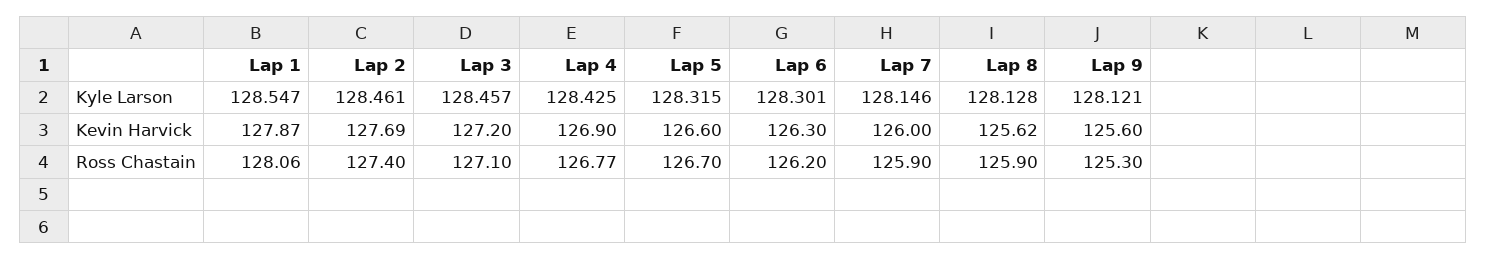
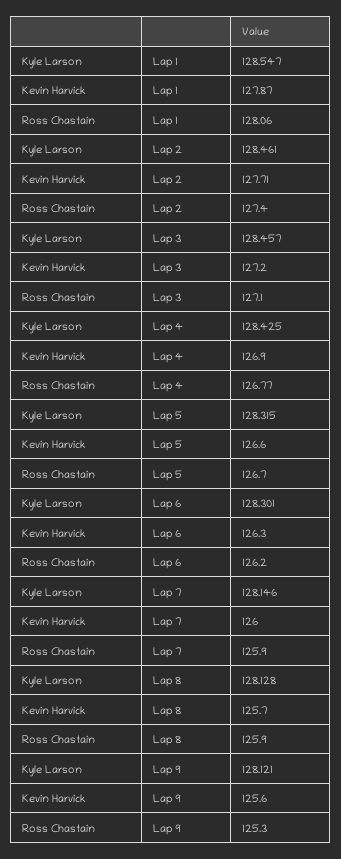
  {
    "Lap 1": {
      "Kyle Larson": 128.547,
      "Kevin Harvick": 127.87,
      "Ross Chastain": 128.06
    },
    "Lap 2": {
      "Kyle Larson": 128.461,
-     "Kevin Harvick": 127.69,
+     "Kevin Harvick": 127.71,
      "Ross Chastain": 127.4
    },
    "Lap 3": {
      "Kyle Larson": 128.457,
      "Kevin Harvick": 127.2,
      "Ross Chastain": 127.1
    },
    "Lap 4": {
      "Kyle Larson": 128.425,
      "Kevin Harvick": 126.9,
      "Ross Chastain": 126.77
    },
    "Lap 5": {
      "Kyle Larson": 128.315,
      "Kevin Harvick": 126.6,
      "Ross Chastain": 126.7
    },
    "Lap 6": {
      "Kyle Larson": 128.301,
      "Kevin Harvick": 126.3,
      "Ross Chastain": 126.2
    },
    "Lap 7": {
      "Kyle Larson": 128.146,
      "Kevin Harvick": 126,
      "Ross Chastain": 125.9
    },
    "Lap 8": {
      "Kyle Larson": 128.128,
-     "Kevin Harvick": 125.62,
+     "Kevin Harvick": 125.7,
      "Ross Chastain": 125.9
    },
    "Lap 9": {
      "Kyle Larson": 128.121,
      "Kevin Harvick": 125.6,
      "Ross Chastain": 125.3
    }
  }

